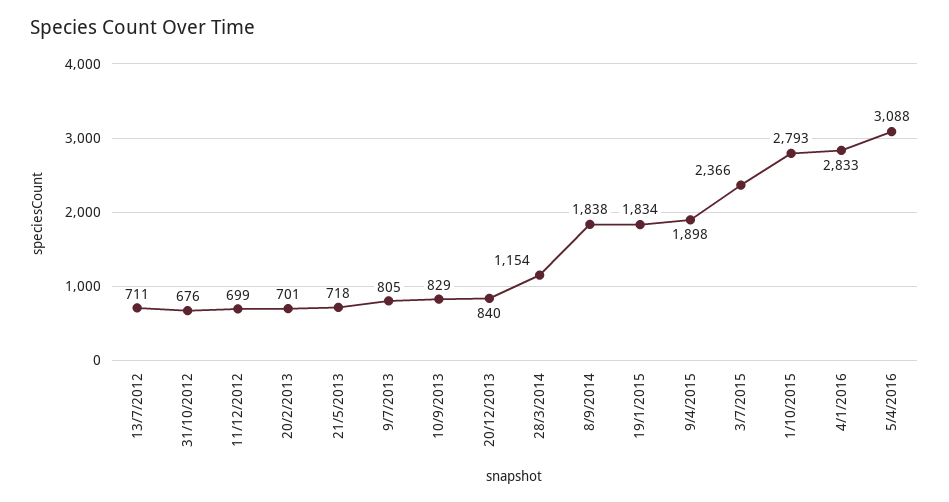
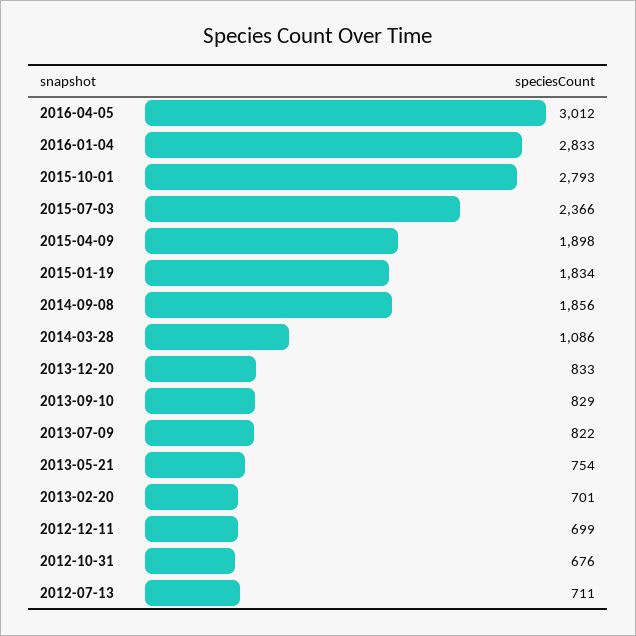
  {
    "13/7/2012": 711,
    "31/10/2012": 676,
    "11/12/2012": 699,
    "20/2/2013": 701,
-   "21/5/2013": 718,
+   "21/5/2013": 754,
-   "9/7/2013": 805,
+   "9/7/2013": 822,
    "10/9/2013": 829,
-   "20/12/2013": 840,
+   "20/12/2013": 833,
-   "28/3/2014": 1154,
+   "28/3/2014": 1086,
-   "8/9/2014": 1838,
+   "8/9/2014": 1856,
    "19/1/2015": 1834,
    "9/4/2015": 1898,
    "3/7/2015": 2366,
    "1/10/2015": 2793,
    "4/1/2016": 2833,
-   "5/4/2016": 3088
+   "5/4/2016": 3012
  }

